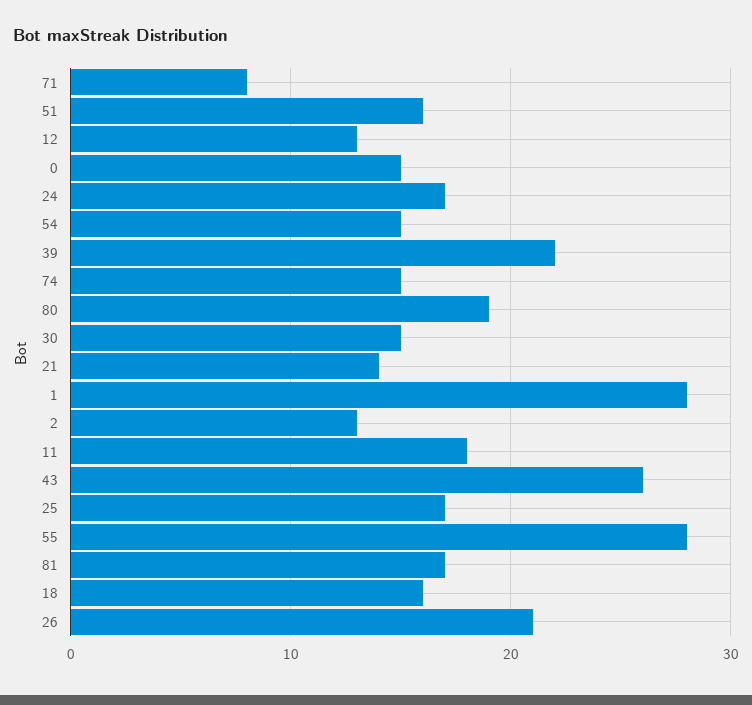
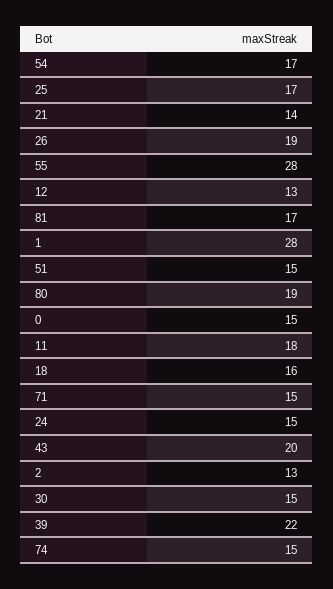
  {
-   "71": 8,
+   "71": 15,
-   "51": 16,
+   "51": 15,
    "12": 13,
    "0": 15,
-   "24": 17,
+   "24": 15,
-   "54": 15,
+   "54": 17,
    "39": 22,
    "74": 15,
    "80": 19,
    "30": 15,
    "21": 14,
    "1": 28,
    "2": 13,
    "11": 18,
-   "43": 26,
+   "43": 20,
    "25": 17,
    "55": 28,
    "81": 17,
    "18": 16,
-   "26": 21
+   "26": 19
  }

